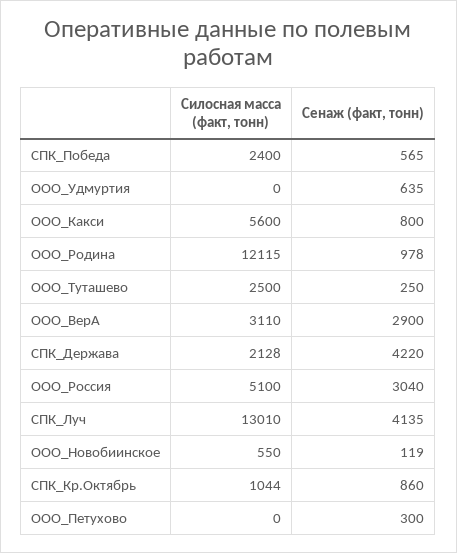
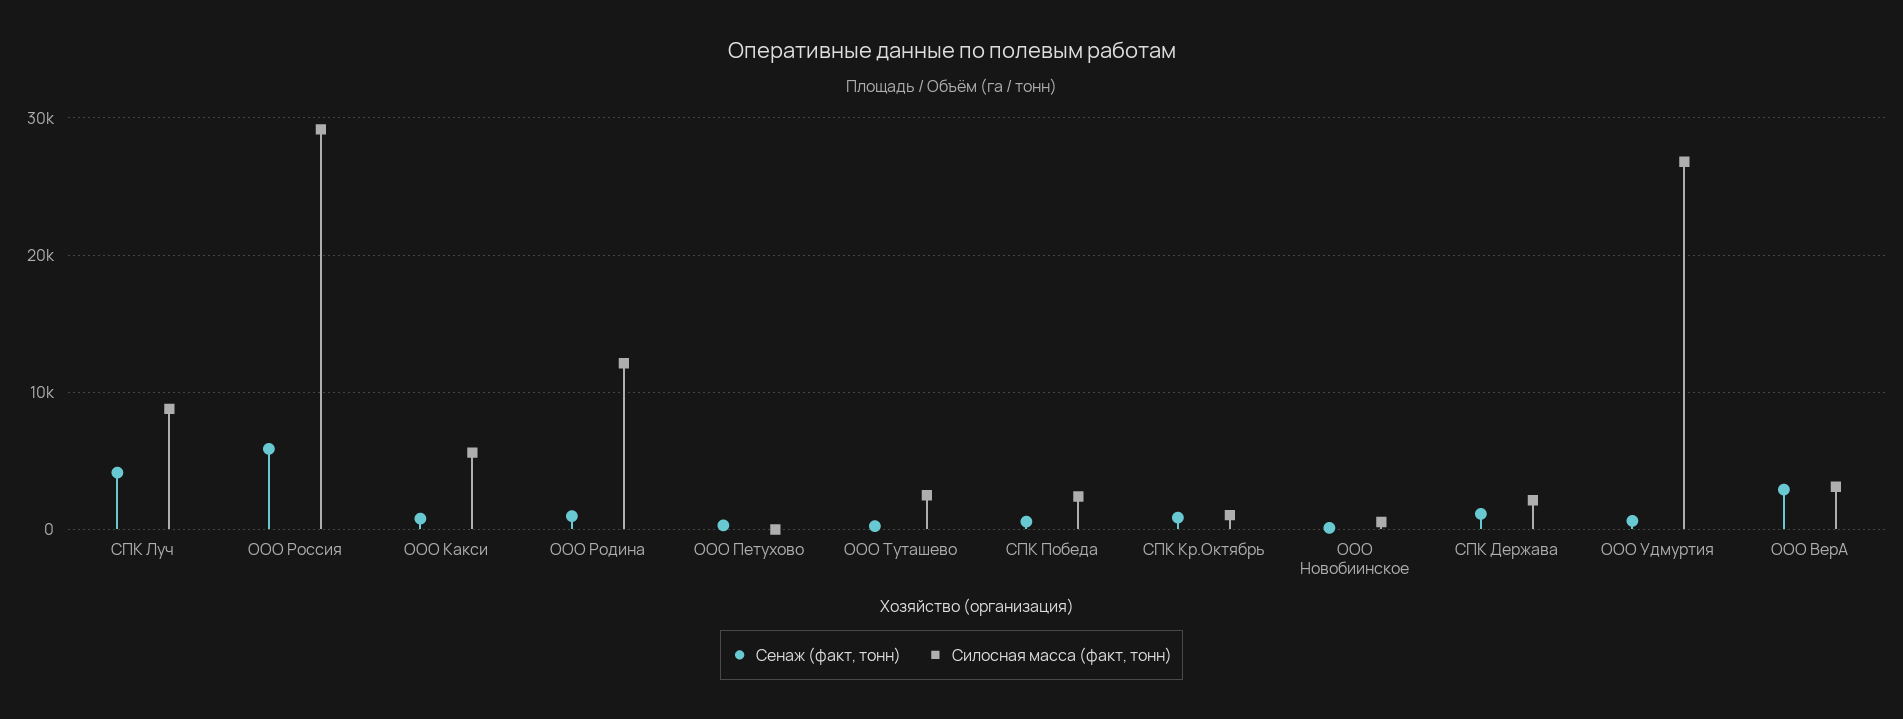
  {
    "Силосная масса (факт, тонн)": {
      "СПК_Победа": 2400,
-     "ООО_Удмуртия": 0,
+     "ООО_Удмуртия": 27000,
      "ООО_Какси": 5600,
      "ООО_Родина": 12115,
      "ООО_Туташево": 2500,
      "ООО_ВерА": 3110,
      "СПК_Держава": 2128,
-     "ООО_Россия": 5100,
+     "ООО_Россия": 29000,
-     "СПК_Луч": 13010,
+     "СПК_Луч": 9000,
      "ООО_Новобиинское": 550,
      "СПК_Кр.Октябрь": 1044,
      "ООО_Петухово": 0
    },
    "Сенаж (факт, тонн)": {
      "СПК_Победа": 565,
      "ООО_Удмуртия": 635,
      "ООО_Какси": 800,
      "ООО_Родина": 978,
      "ООО_Туташево": 250,
      "ООО_ВерА": 2900,
-     "СПК_Держава": 4220,
+     "СПК_Держава": 1000,
-     "ООО_Россия": 3040,
+     "ООО_Россия": 6000,
      "СПК_Луч": 4135,
      "ООО_Новобиинское": 119,
      "СПК_Кр.Октябрь": 860,
      "ООО_Петухово": 300
    }
  }

